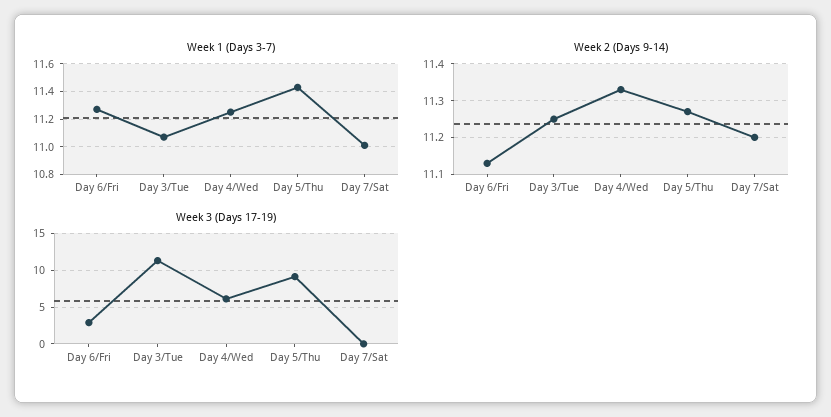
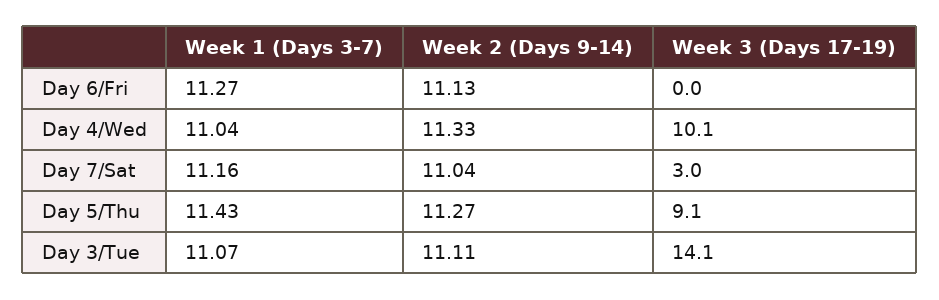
  {
    "Week 1 (Days 3-7)": {
      "Day 6/Fri": 11.27,
      "Day 3/Tue": 11.07,
-     "Day 4/Wed": 11.25,
+     "Day 4/Wed": 11.04,
      "Day 5/Thu": 11.43,
-     "Day 7/Sat": 11
+     "Day 7/Sat": 11.16
    },
    "Week 2 (Days 9-14)": {
      "Day 6/Fri": 11.13,
-     "Day 3/Tue": 11.25,
+     "Day 3/Tue": 11.11,
      "Day 4/Wed": 11.33,
      "Day 5/Thu": 11.27,
-     "Day 7/Sat": 11.2
+     "Day 7/Sat": 11.04
    },
    "Week 3 (Days 17-19)": {
-     "Day 6/Fri": 3,
+     "Day 6/Fri": 0,
-     "Day 3/Tue": 11,
+     "Day 3/Tue": 14.1,
-     "Day 4/Wed": 6,
+     "Day 4/Wed": 10.1,
      "Day 5/Thu": 9.1,
-     "Day 7/Sat": 0
+     "Day 7/Sat": 3
    }
  }

